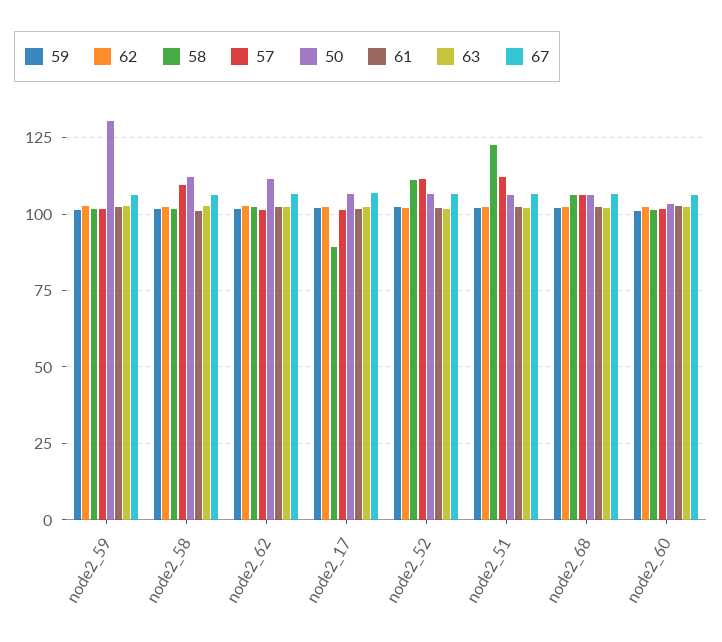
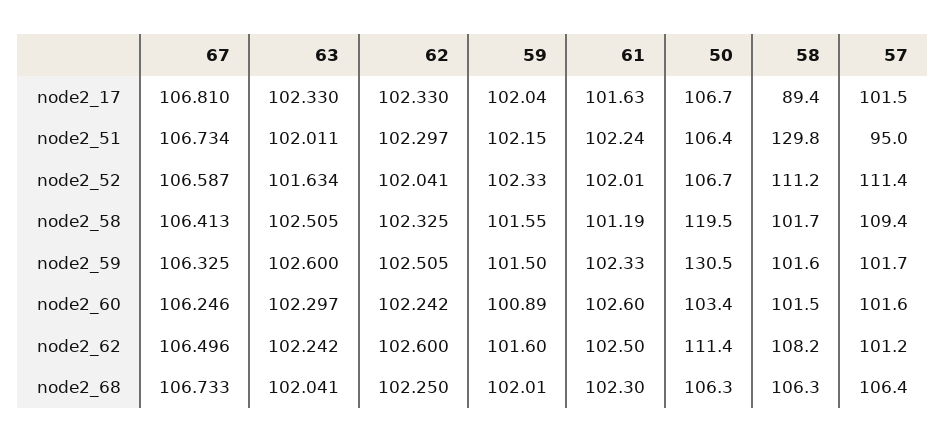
  {
    "59": {
      "node2_59": 101.5,
      "node2_58": 101.55,
      "node2_62": 101.6,
      "node2_17": 102.04,
      "node2_52": 102.33,
      "node2_51": 102.15,
      "node2_68": 102.01,
      "node2_60": 100.89
    },
    "62": {
      "node2_59": 102.505,
      "node2_58": 102.325,
      "node2_62": 102.6,
      "node2_17": 102.33,
      "node2_52": 102.041,
      "node2_51": 102.297,
      "node2_68": 102.25,
      "node2_60": 102.242
    },
    "58": {
      "node2_59": 101.6,
      "node2_58": 101.7,
-     "node2_62": 102.5,
+     "node2_62": 108.2,
      "node2_17": 89.4,
      "node2_52": 111.2,
-     "node2_51": 122.5,
+     "node2_51": 129.8,
      "node2_68": 106.3,
      "node2_60": 101.5
    },
    "57": {
      "node2_59": 101.7,
      "node2_58": 109.4,
      "node2_62": 101.2,
      "node2_17": 101.5,
      "node2_52": 111.4,
-     "node2_51": 112.5,
+     "node2_51": 95,
      "node2_68": 106.4,
      "node2_60": 101.6
    },
    "50": {
      "node2_59": 130.5,
-     "node2_58": 112.5,
+     "node2_58": 119.5,
      "node2_62": 111.4,
      "node2_17": 106.7,
      "node2_52": 106.7,
      "node2_51": 106.4,
      "node2_68": 106.3,
      "node2_60": 103.4
    },
    "61": {
      "node2_59": 102.33,
      "node2_58": 101.19,
      "node2_62": 102.5,
      "node2_17": 101.63,
      "node2_52": 102.01,
      "node2_51": 102.24,
      "node2_68": 102.3,
      "node2_60": 102.6
    },
    "63": {
      "node2_59": 102.6,
      "node2_58": 102.505,
      "node2_62": 102.242,
      "node2_17": 102.33,
      "node2_52": 101.634,
      "node2_51": 102.011,
      "node2_68": 102.041,
      "node2_60": 102.297
    },
    "67": {
      "node2_59": 106.325,
      "node2_58": 106.413,
      "node2_62": 106.496,
      "node2_17": 106.81,
      "node2_52": 106.587,
      "node2_51": 106.734,
      "node2_68": 106.733,
      "node2_60": 106.246
    }
  }

